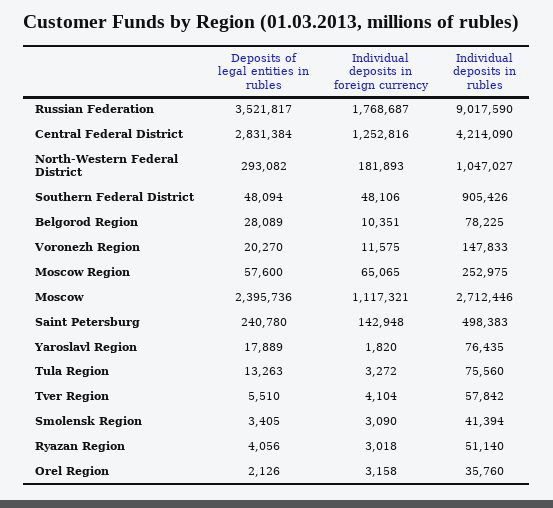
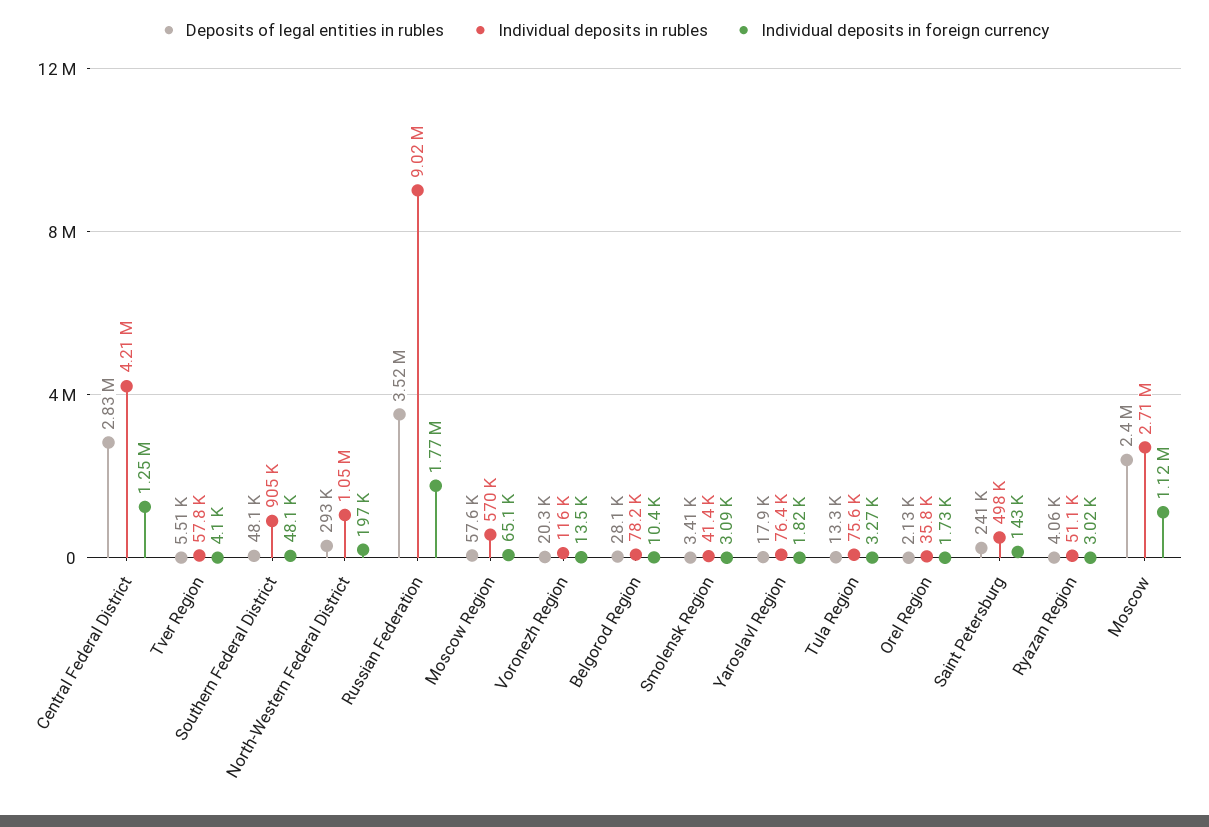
  {
    "Deposits of legal entities in rubles": {
      "Russian Federation": 3521817,
      "Central Federal District": 2831384,
      "North-Western Federal District": 293082,
      "Southern Federal District": 48094,
      "Belgorod Region": 28089,
      "Voronezh Region": 20270,
      "Moscow Region": 57600,
      "Moscow": 2395736,
      "Saint Petersburg": 240780,
      "Yaroslavl Region": 17889,
      "Tula Region": 13263,
      "Tver Region": 5510,
      "Smolensk Region": 3405,
      "Ryazan Region": 4056,
      "Orel Region": 2126
    },
    "Individual deposits in foreign currency": {
      "Russian Federation": 1768687,
      "Central Federal District": 1252816,
-     "North-Western Federal District": 181893,
+     "North-Western Federal District": 197000,
      "Southern Federal District": 48106,
      "Belgorod Region": 10351,
-     "Voronezh Region": 11575,
+     "Voronezh Region": 13500,
      "Moscow Region": 65065,
      "Moscow": 1117321,
      "Saint Petersburg": 142948,
      "Yaroslavl Region": 1820,
      "Tula Region": 3272,
      "Tver Region": 4104,
      "Smolensk Region": 3090,
      "Ryazan Region": 3018,
-     "Orel Region": 3158
+     "Orel Region": 1730
    },
    "Individual deposits in rubles": {
      "Russian Federation": 9017590,
      "Central Federal District": 4214090,
      "North-Western Federal District": 1047027,
      "Southern Federal District": 905426,
      "Belgorod Region": 78225,
-     "Voronezh Region": 147833,
+     "Voronezh Region": 116000,
-     "Moscow Region": 252975,
+     "Moscow Region": 570000,
      "Moscow": 2712446,
      "Saint Petersburg": 498383,
      "Yaroslavl Region": 76435,
      "Tula Region": 75560,
      "Tver Region": 57842,
      "Smolensk Region": 41394,
      "Ryazan Region": 51140,
      "Orel Region": 35760
    }
  }

